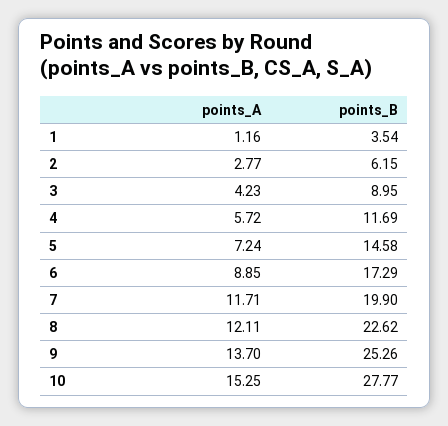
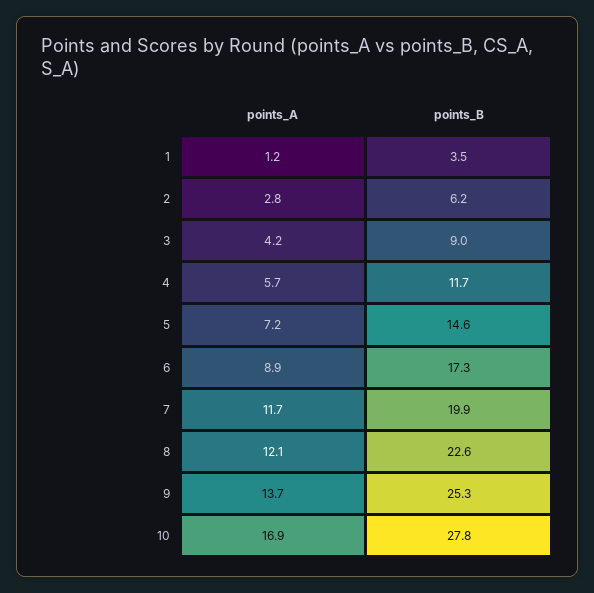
  {
    "points_A": {
      "1": 1.16,
      "2": 2.77,
      "3": 4.23,
      "4": 5.72,
      "5": 7.24,
      "6": 8.85,
      "7": 11.71,
      "8": 12.11,
      "9": 13.7,
-     "10": 15.25
+     "10": 16.9
    },
    "points_B": {
      "1": 3.54,
      "2": 6.15,
      "3": 8.95,
      "4": 11.69,
      "5": 14.58,
      "6": 17.29,
      "7": 19.9,
      "8": 22.62,
      "9": 25.26,
      "10": 27.77
    }
  }

